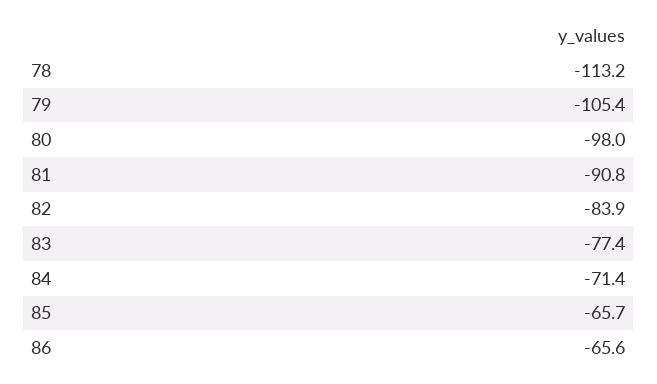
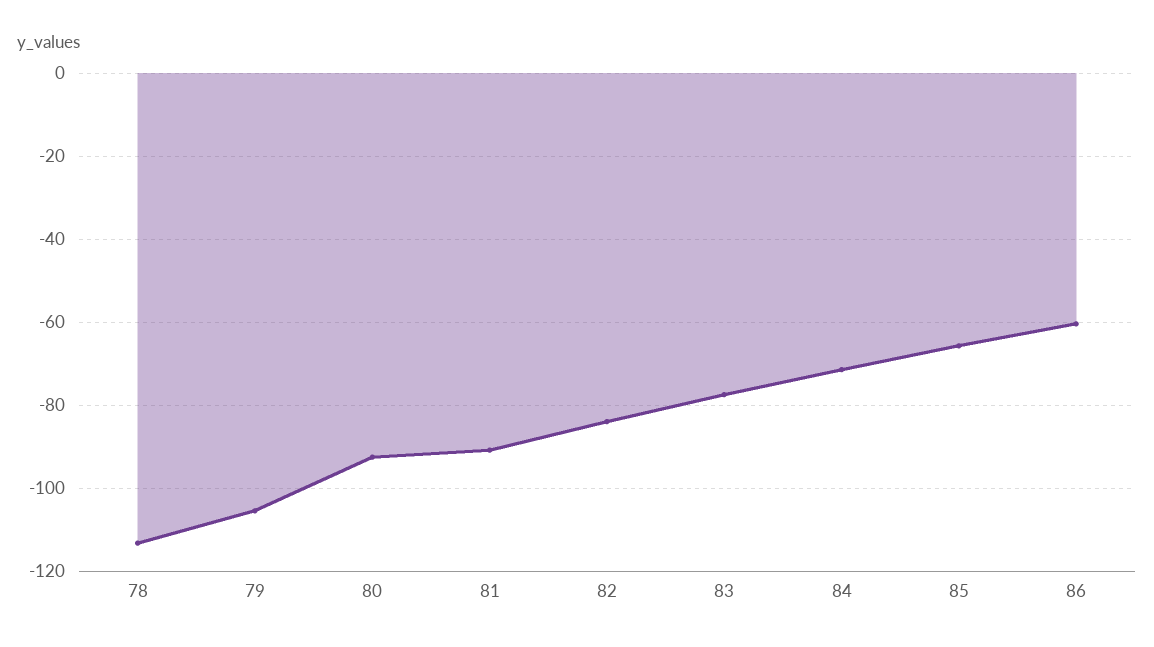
  {
    "78": -113.2,
    "79": -105.4,
-   "80": -98,
+   "80": -92,
    "81": -90.8,
    "82": -83.9,
    "83": -77.4,
    "84": -71.4,
    "85": -65.7,
-   "86": -65.6
+   "86": -60
  }

